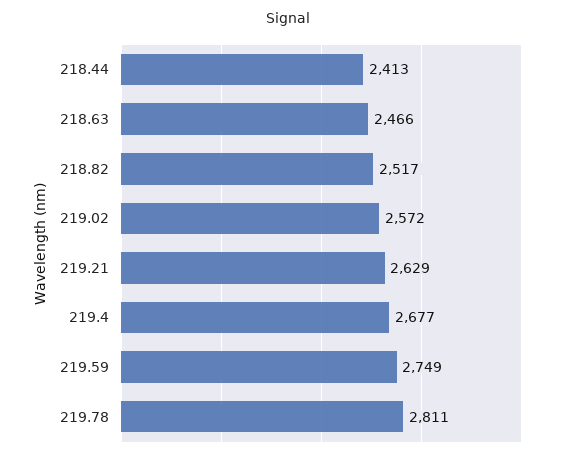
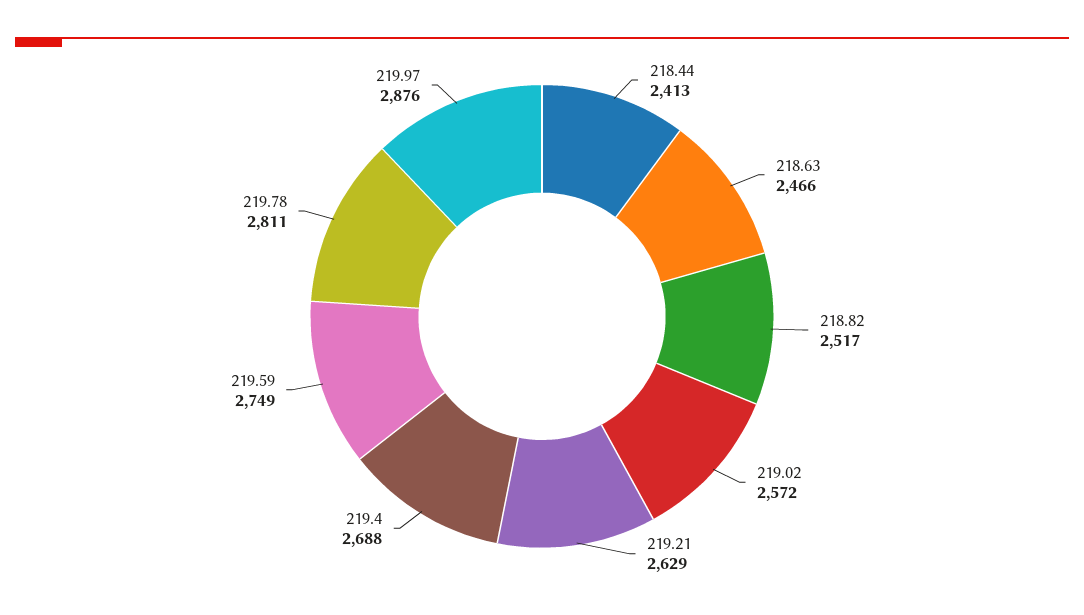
  {
    "218.44": 2413,
    "218.63": 2466,
    "218.82": 2517,
    "219.02": 2572,
    "219.21": 2629,
-   "219.4": 2677,
+   "219.4": 2688,
    "219.59": 2749,
-   "219.78": 2811
+   "219.78": 2811,
+   "219.97": 2876
  }

